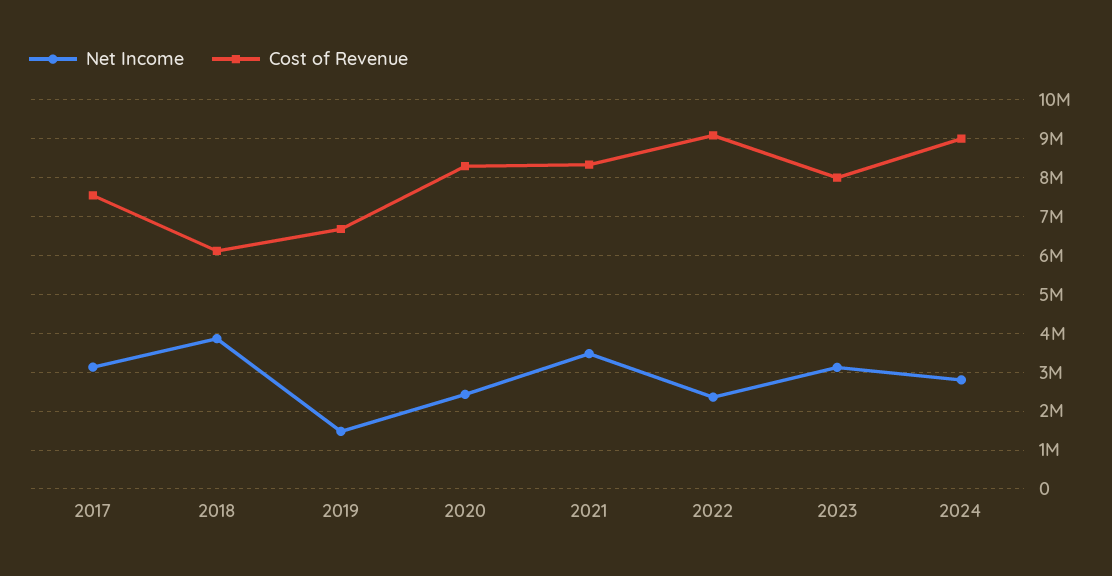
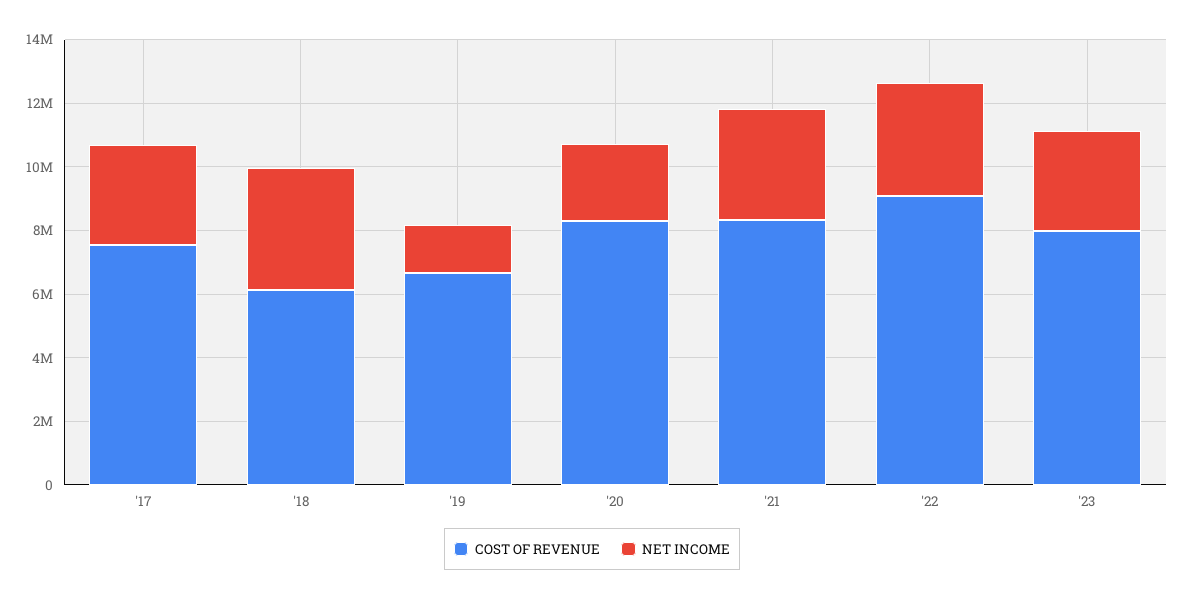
  {
    "Net Income": {
      "2017": 3200000,
      "2018": 3800000,
      "2019": 1400000,
      "2020": 2400000,
      "2021": 3400000,
-     "2022": 2400000,
+     "2022": 3500000,
-     "2023": 3200000,
+     "2023": 3200000
-     "2024": 2800000
    },
    "Cost of Revenue": {
      "2017": 7600000,
      "2018": 6200000,
      "2019": 6600000,
      "2020": 8200000,
      "2021": 8400000,
      "2022": 9000000,
-     "2023": 8000000,
+     "2023": 8000000
-     "2024": 9000000
    }
  }

